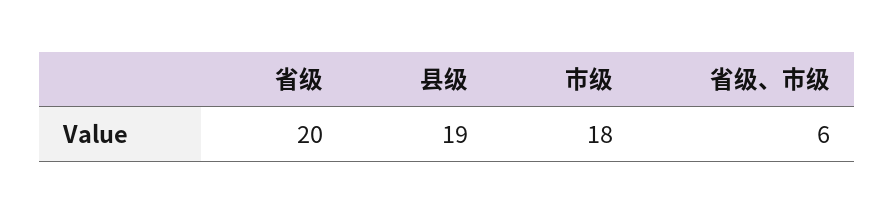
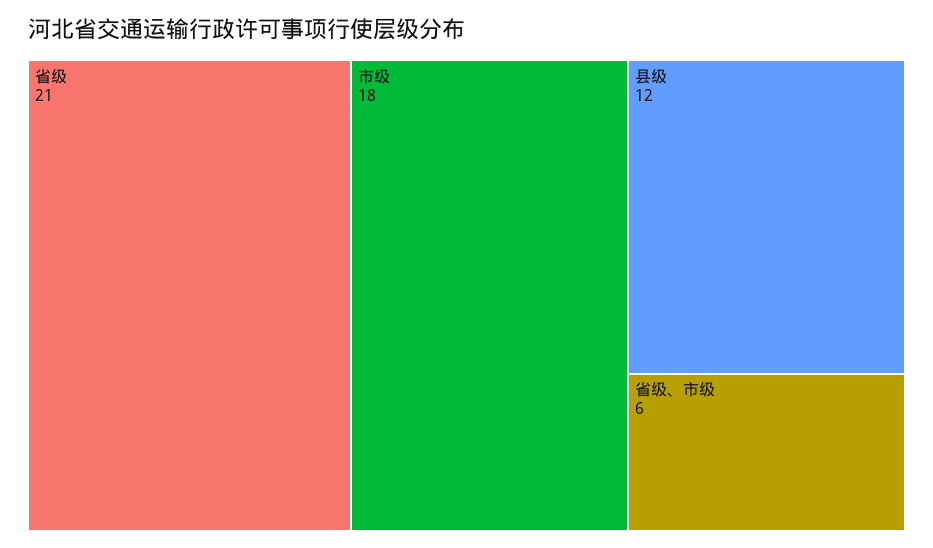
  {
-   "省级": 20,
+   "省级": 21,
-   "县级": 19,
+   "县级": 12,
    "市级": 18,
    "省级、市级": 6
  }

